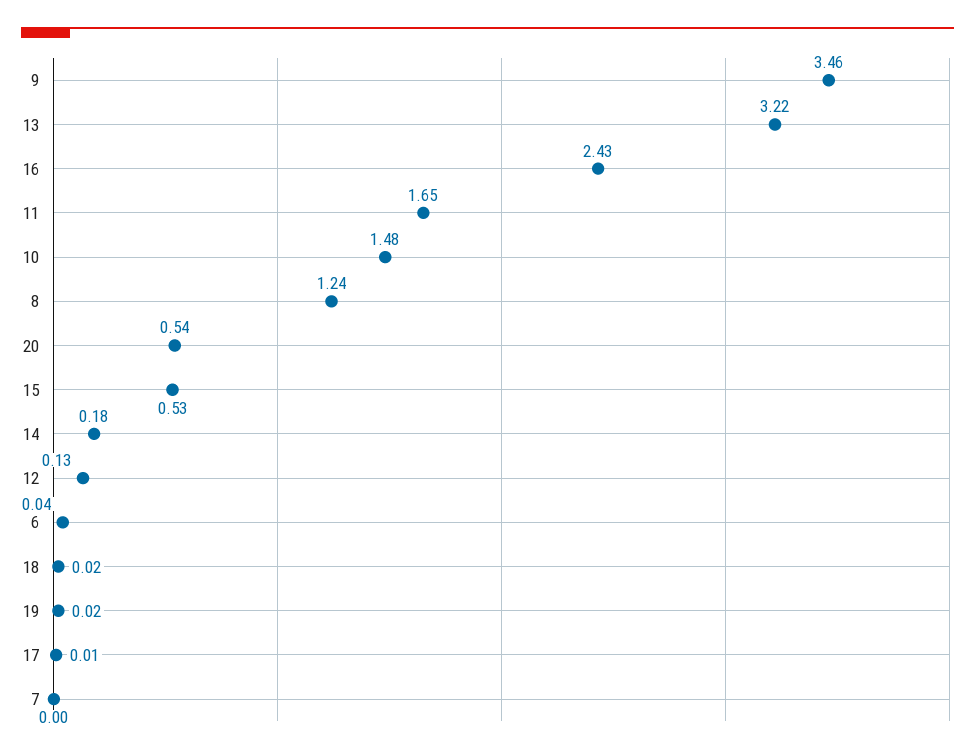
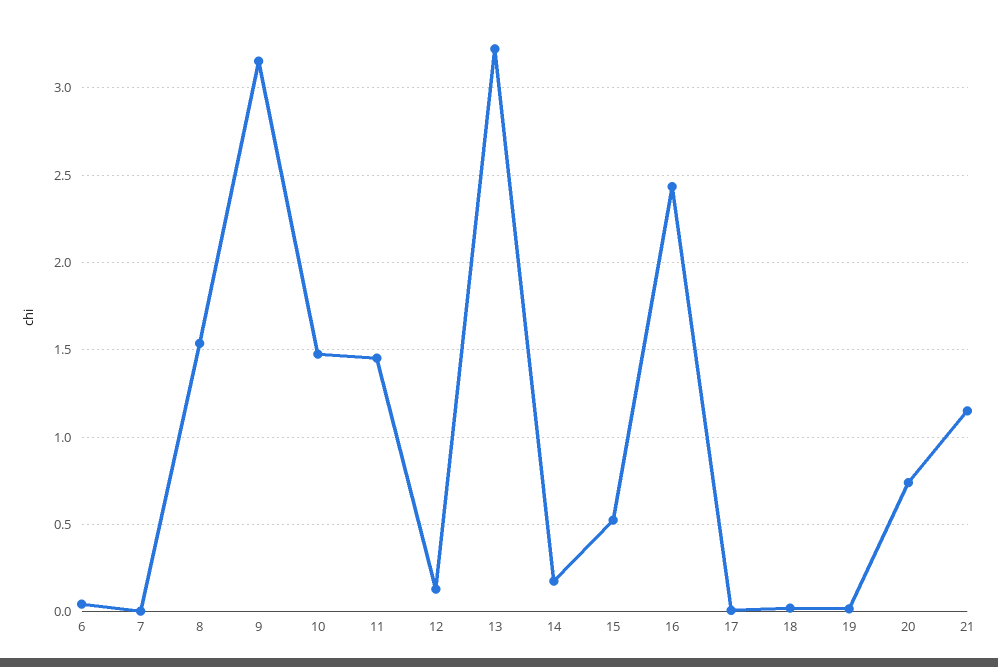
  {
-   "9": 3.46,
+   "9": 3.15,
    "13": 3.22,
    "16": 2.43,
-   "11": 1.65,
+   "11": 1.45,
    "10": 1.48,
-   "8": 1.24,
+   "8": 1.55,
-   "20": 0.54,
+   "20": 0.75,
    "15": 0.53,
    "14": 0.18,
    "12": 0.13,
    "6": 0.04,
    "18": 0.02,
    "19": 0.02,
    "17": 0.01,
-   "7": 0
+   "7": 0,
+   "21": 1.15
  }

